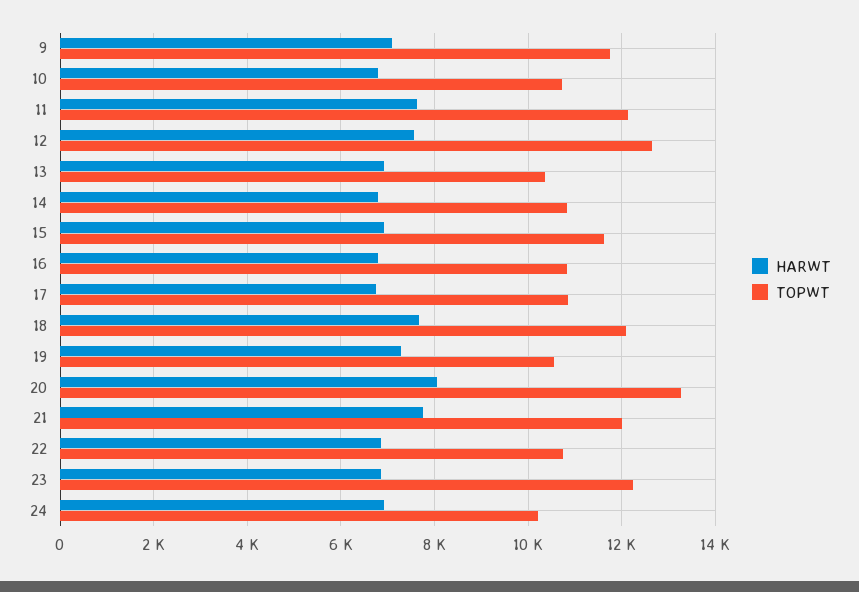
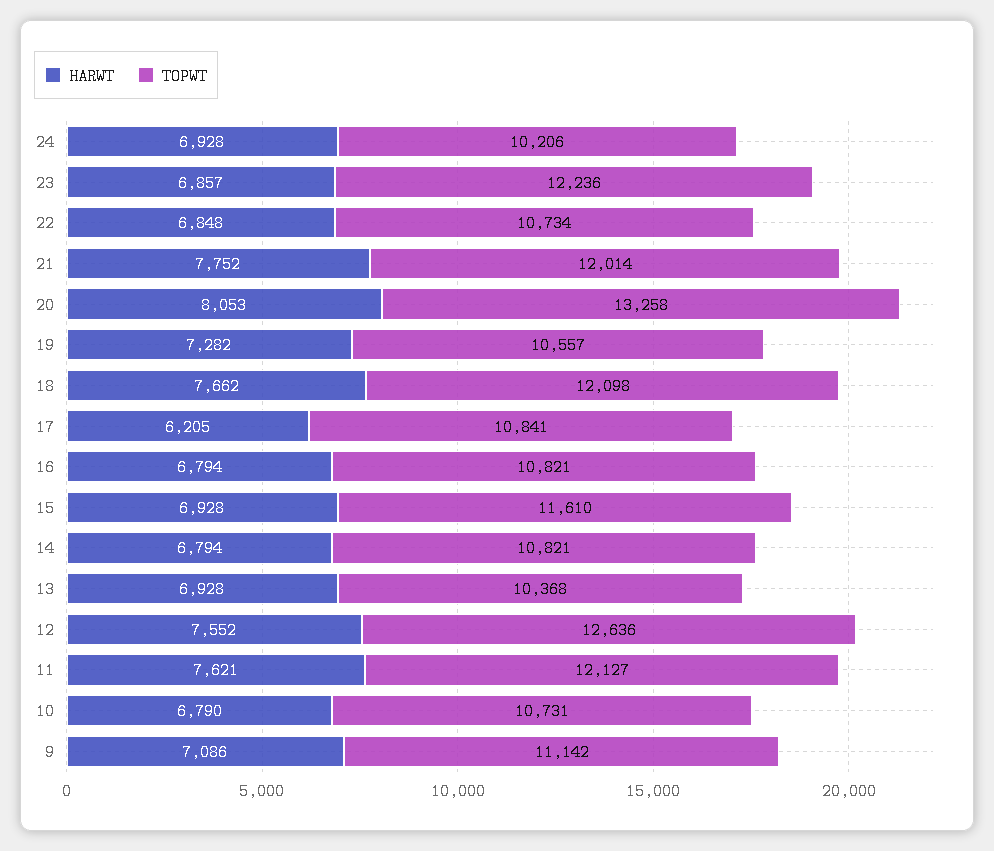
  {
    "HARWT": {
      "9": 7086,
      "10": 6790,
      "11": 7621,
      "12": 7552,
      "13": 6928,
      "14": 6794,
      "15": 6928,
      "16": 6794,
-     "17": 6800,
+     "17": 6205,
      "18": 7662,
      "19": 7282,
      "20": 8053,
      "21": 7752,
      "22": 6848,
      "23": 6857,
      "24": 6928
    },
    "TOPWT": {
-     "9": 11800,
+     "9": 11142,
      "10": 10731,
      "11": 12127,
      "12": 12636,
      "13": 10368,
      "14": 10821,
      "15": 11610,
      "16": 10821,
      "17": 10841,
      "18": 12098,
      "19": 10557,
      "20": 13258,
      "21": 12014,
      "22": 10734,
      "23": 12236,
      "24": 10206
    }
  }

